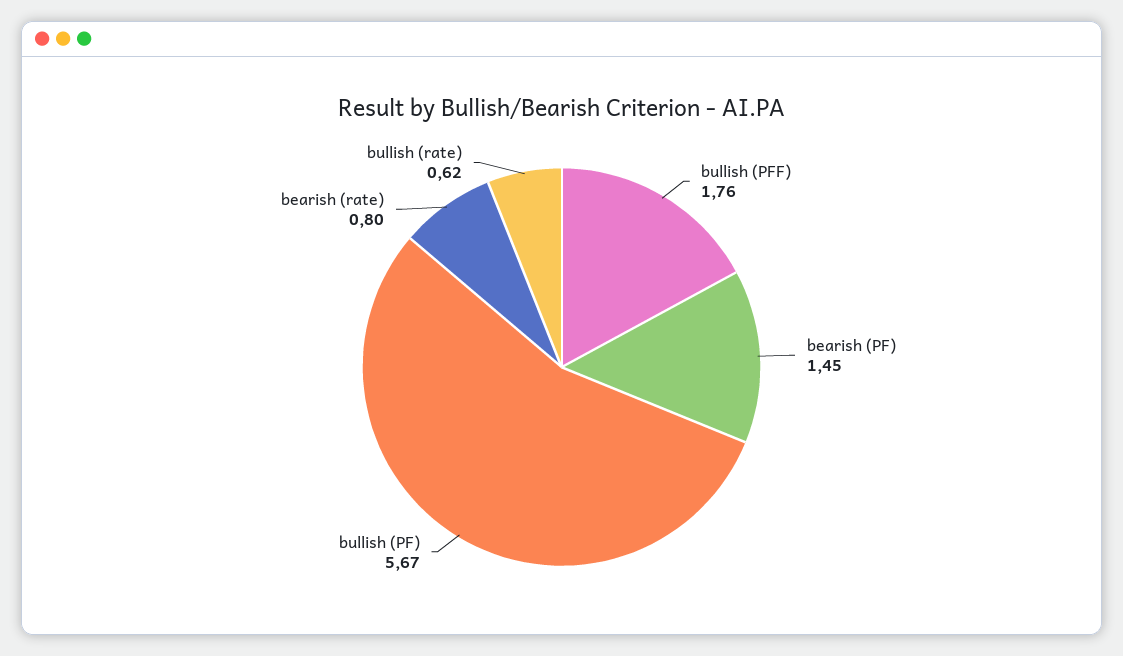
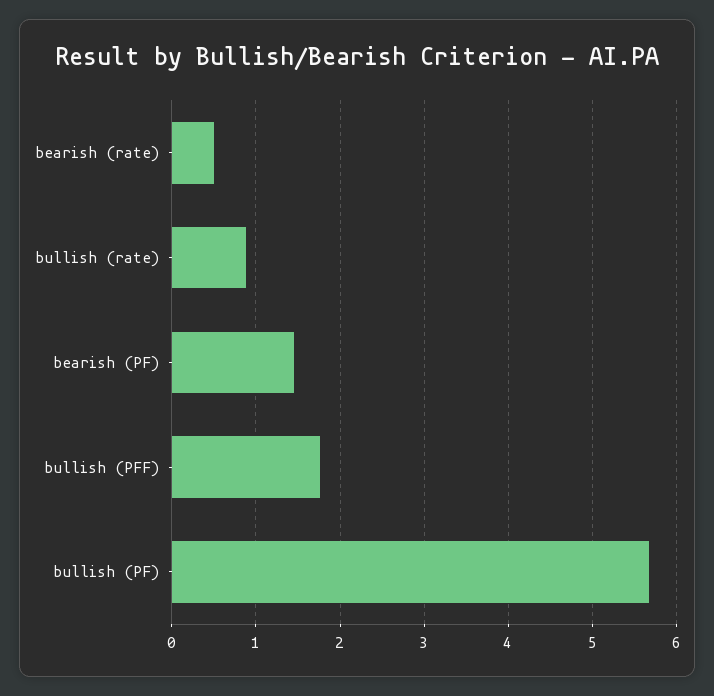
  {
    "bullish (PFF)": 1.76,
    "bearish (PF)": 1.45,
    "bullish (PF)": 5.67,
-   "bearish (rate)": 0.8,
+   "bearish (rate)": 0.5,
-   "bullish (rate)": 0.62
+   "bullish (rate)": 0.9
  }

